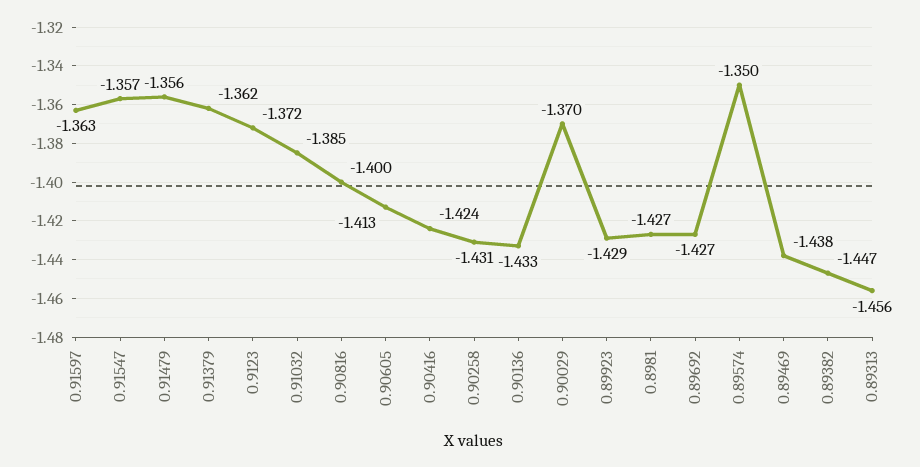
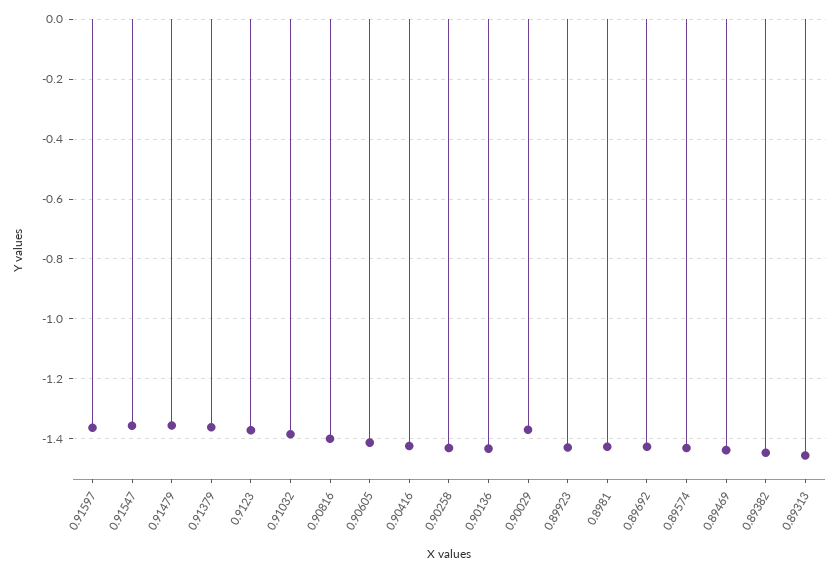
  {
    "0.91597": -1.363,
    "0.91547": -1.357,
    "0.91479": -1.356,
    "0.91379": -1.362,
    "0.9123": -1.372,
    "0.91032": -1.385,
    "0.90816": -1.4,
    "0.90605": -1.413,
    "0.90416": -1.424,
    "0.90258": -1.431,
    "0.90136": -1.433,
    "0.90029": -1.37,
    "0.89923": -1.429,
    "0.8981": -1.427,
    "0.89692": -1.427,
-   "0.89574": -1.35,
+   "0.89574": -1.425,
    "0.89469": -1.438,
    "0.89382": -1.447,
    "0.89313": -1.456
  }

